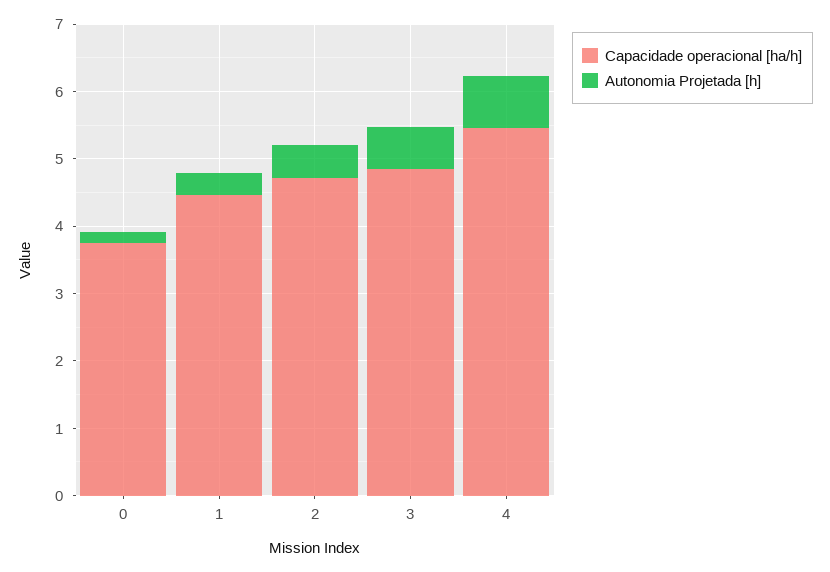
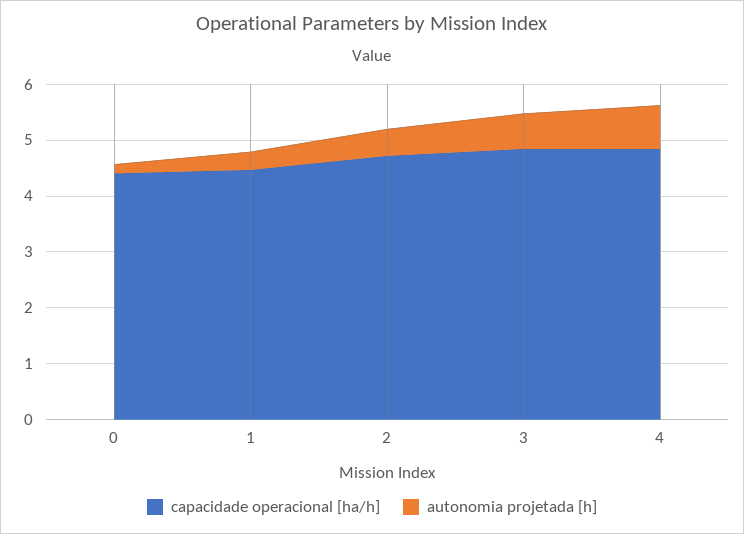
  {
    "Capacidade operacional [ha/h]": {
-     "0": 3.8,
+     "0": 4.4,
      "1": 4.4,
      "2": 4.8,
      "3": 4.8,
-     "4": 5.4
+     "4": 4.8
    },
    "Autonomia Projetada [h]": {
      "0": 0.2,
      "1": 0.4,
      "2": 0.4,
      "3": 0.6,
      "4": 0.8
    }
  }

